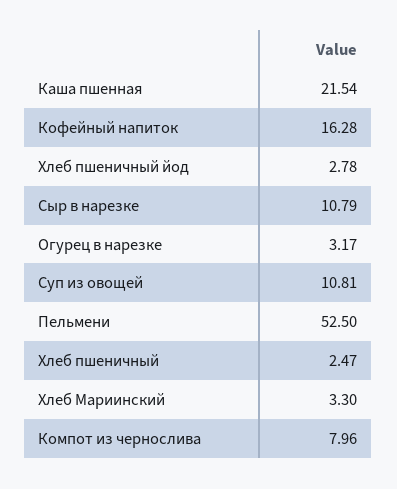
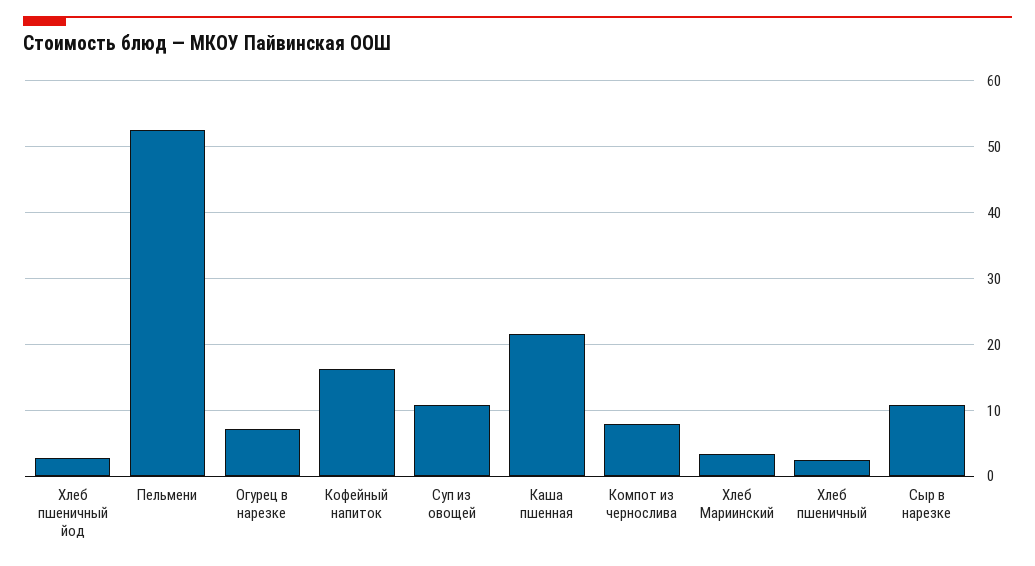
  {
    "Каша пшенная": 21.54,
    "Кофейный напиток": 16.28,
    "Хлеб пшеничный йод": 2.78,
    "Сыр в нарезке": 10.79,
-   "Огурец в нарезке": 3.17,
+   "Огурец в нарезке": 7,
    "Суп из овощей": 10.81,
    "Пельмени": 52.5,
    "Хлеб пшеничный": 2.47,
    "Хлеб Мариинский": 3.3,
    "Компот из чернослива": 7.96
  }

